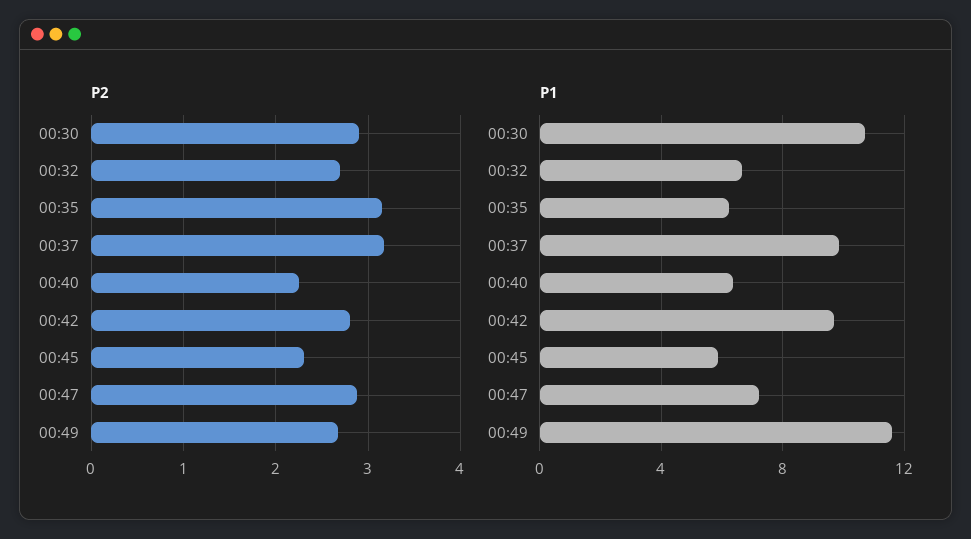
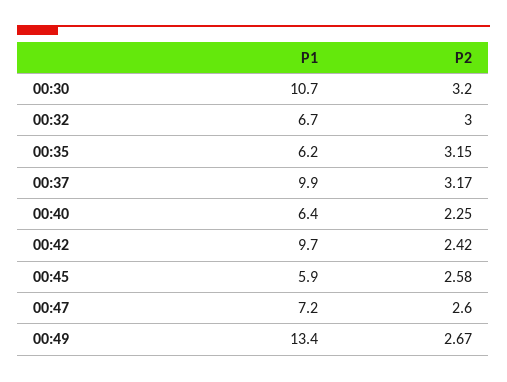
  {
    "P2": {
-     "00:30": 2.9,
+     "00:30": 3.2,
-     "00:32": 2.7,
+     "00:32": 3,
      "00:35": 3.15,
      "00:37": 3.17,
      "00:40": 2.25,
-     "00:42": 2.8,
+     "00:42": 2.42,
-     "00:45": 2.3,
+     "00:45": 2.58,
-     "00:47": 2.9,
+     "00:47": 2.6,
      "00:49": 2.67
    },
    "P1": {
      "00:30": 10.7,
      "00:32": 6.7,
      "00:35": 6.2,
      "00:37": 9.9,
      "00:40": 6.4,
      "00:42": 9.7,
      "00:45": 5.9,
      "00:47": 7.2,
-     "00:49": 11.5
+     "00:49": 13.4
    }
  }

